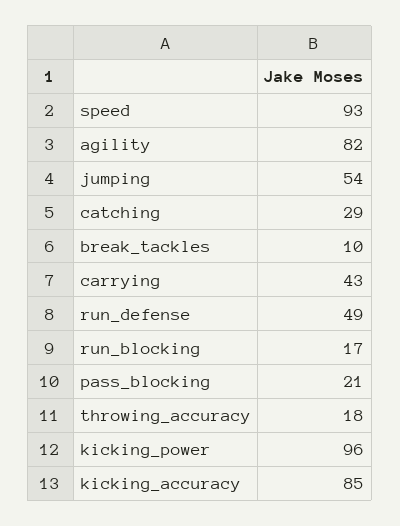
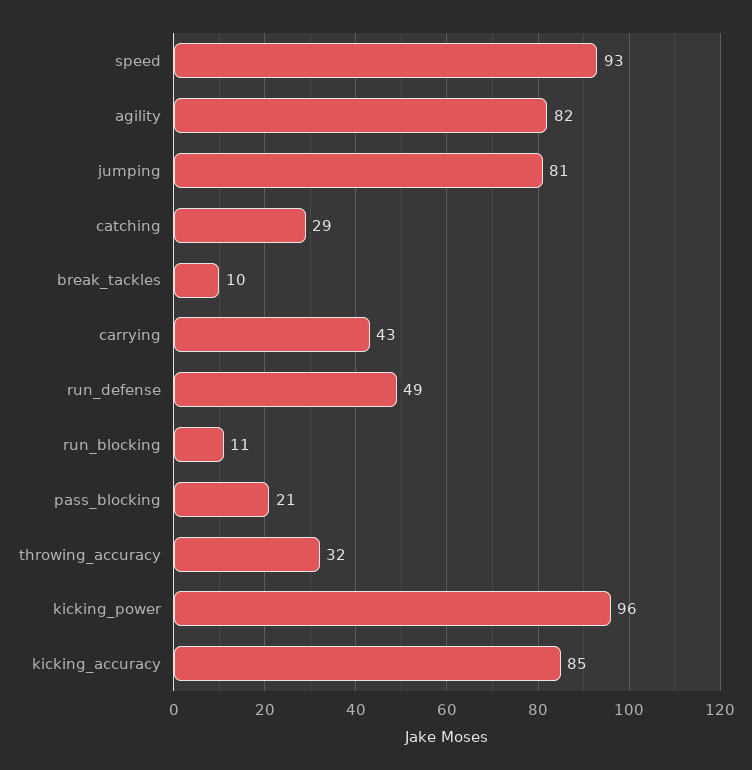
  {
    "speed": 93,
    "agility": 82,
-   "jumping": 54,
+   "jumping": 81,
    "catching": 29,
    "break_tackles": 10,
    "carrying": 43,
    "run_defense": 49,
-   "run_blocking": 17,
+   "run_blocking": 11,
    "pass_blocking": 21,
-   "throwing_accuracy": 18,
+   "throwing_accuracy": 32,
    "kicking_power": 96,
    "kicking_accuracy": 85
  }

